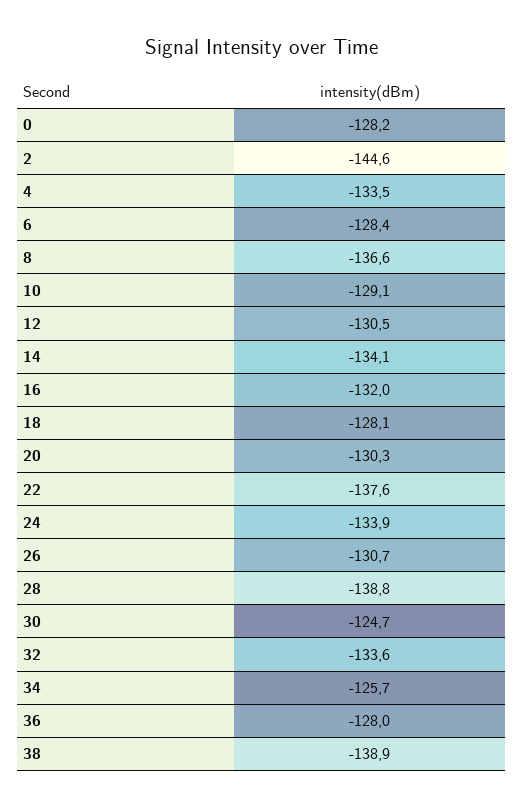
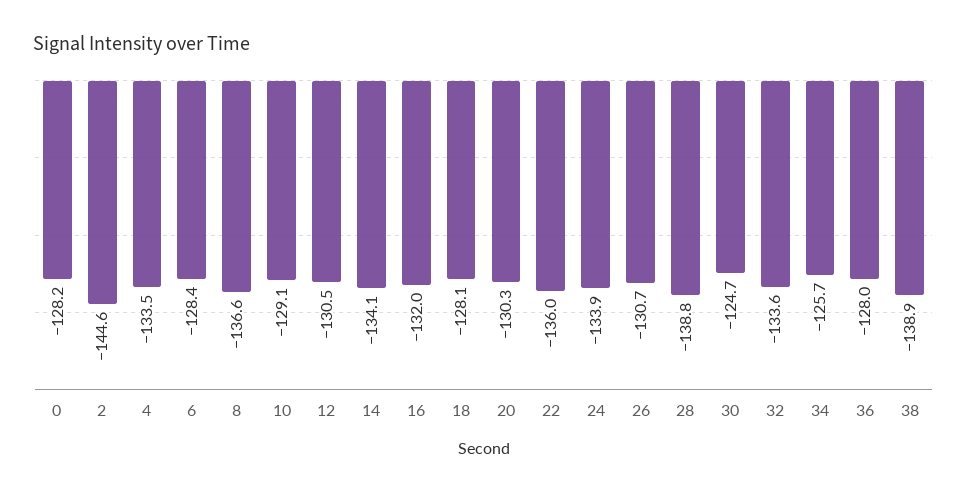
  {
    "0": -128.2,
    "2": -144.6,
    "4": -133.5,
    "6": -128.4,
    "8": -136.6,
    "10": -129.1,
    "12": -130.5,
    "14": -134.1,
    "16": -132,
    "18": -128.1,
    "20": -130.3,
-   "22": -137.6,
+   "22": -136,
    "24": -133.9,
    "26": -130.7,
    "28": -138.8,
    "30": -124.7,
    "32": -133.6,
    "34": -125.7,
    "36": -128,
    "38": -138.9
  }

